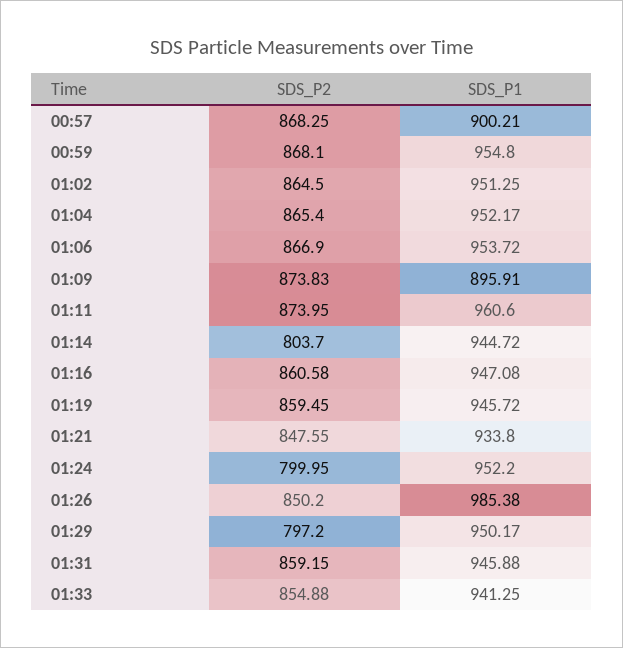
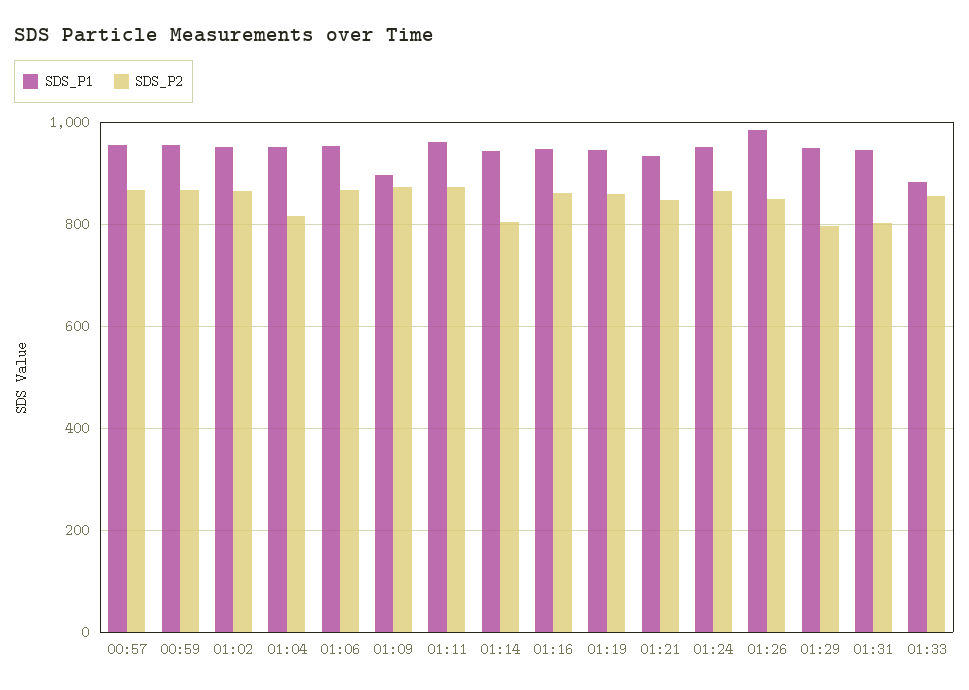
  {
    "SDS_P2": {
      "00:57": 868.25,
      "00:59": 868.1,
      "01:02": 864.5,
-     "01:04": 865.4,
+     "01:04": 820,
      "01:06": 866.9,
      "01:09": 873.83,
      "01:11": 873.95,
      "01:14": 803.7,
      "01:16": 860.58,
      "01:19": 859.45,
      "01:21": 847.55,
-     "01:24": 799.95,
+     "01:24": 860,
      "01:26": 850.2,
      "01:29": 797.2,
-     "01:31": 859.15,
+     "01:31": 800,
      "01:33": 854.88
    },
    "SDS_P1": {
-     "00:57": 900.21,
+     "00:57": 960,
      "00:59": 954.8,
      "01:02": 951.25,
      "01:04": 952.17,
      "01:06": 953.72,
      "01:09": 895.91,
      "01:11": 960.6,
      "01:14": 944.72,
      "01:16": 947.08,
      "01:19": 945.72,
      "01:21": 933.8,
      "01:24": 952.2,
      "01:26": 985.38,
      "01:29": 950.17,
      "01:31": 945.88,
-     "01:33": 941.25
+     "01:33": 880
    }
  }

